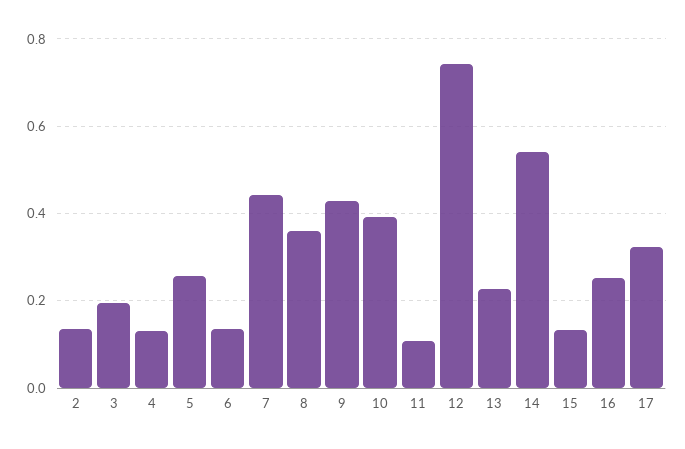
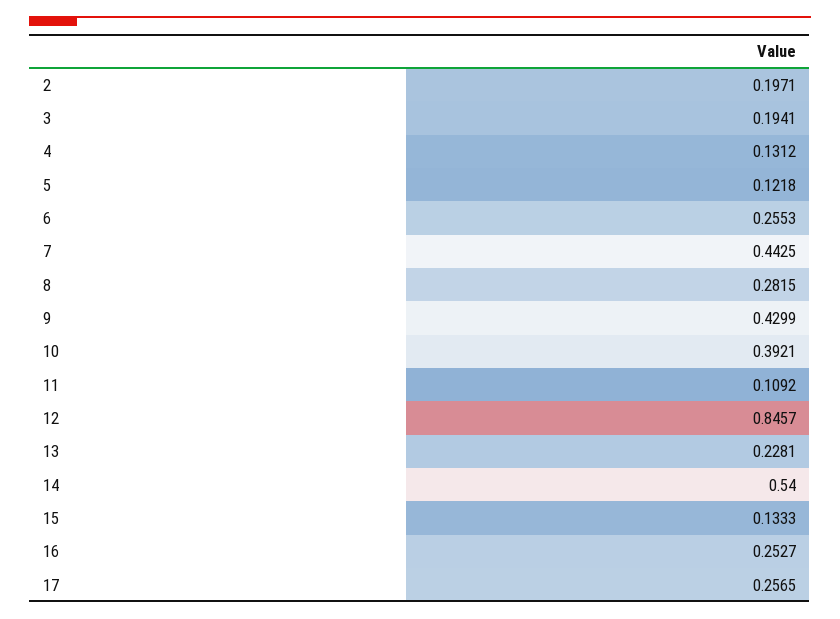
  {
-   "2": 0.14,
+   "2": 0.1971,
    "3": 0.1941,
    "4": 0.1312,
-   "5": 0.26,
+   "5": 0.1218,
-   "6": 0.14,
+   "6": 0.2553,
    "7": 0.4425,
-   "8": 0.36,
+   "8": 0.2815,
    "9": 0.4299,
    "10": 0.3921,
    "11": 0.1092,
-   "12": 0.74,
+   "12": 0.8457,
    "13": 0.2281,
    "14": 0.54,
    "15": 0.1333,
    "16": 0.2527,
-   "17": 0.32
+   "17": 0.2565
  }

